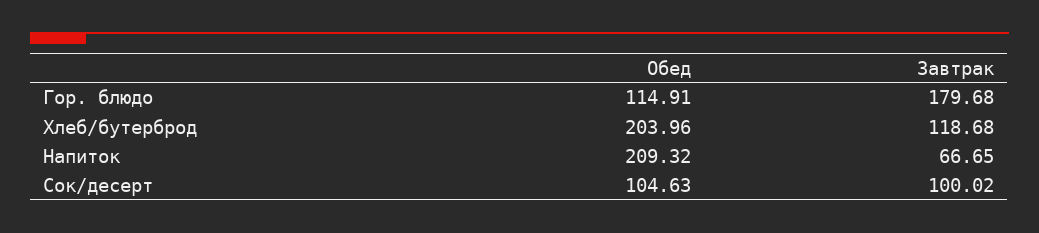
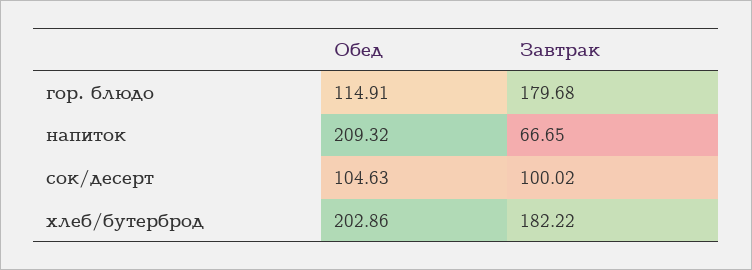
  {
    "Обед": {
      "Гор. блюдо": 114.91,
-     "Хлеб/бутерброд": 203.96,
+     "Хлеб/бутерброд": 202.86,
      "Напиток": 209.32,
      "Сок/десерт": 104.63
    },
    "Завтрак": {
      "Гор. блюдо": 179.68,
-     "Хлеб/бутерброд": 118.68,
+     "Хлеб/бутерброд": 182.22,
      "Напиток": 66.65,
      "Сок/десерт": 100.02
    }
  }

